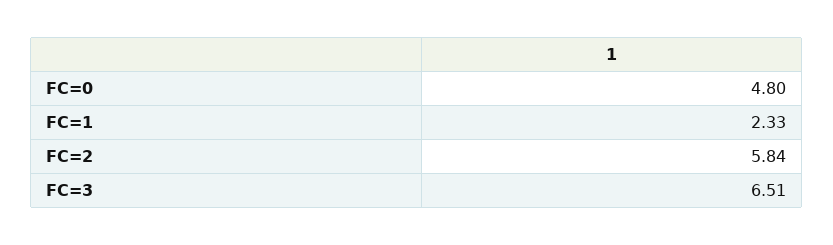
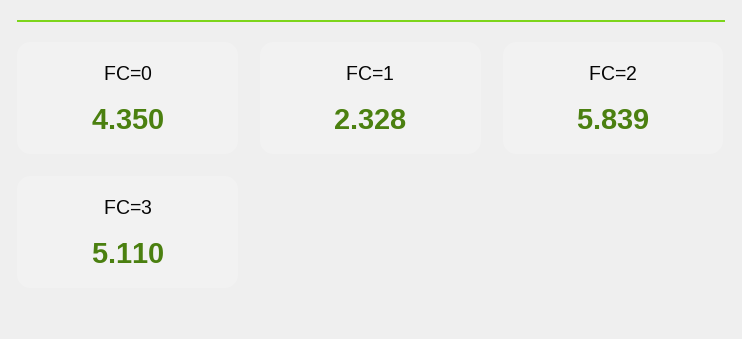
  {
-   "FC=0": 4.8,
+   "FC=0": 4.35,
    "FC=1": 2.328,
    "FC=2": 5.839,
-   "FC=3": 6.51
+   "FC=3": 5.11
  }

